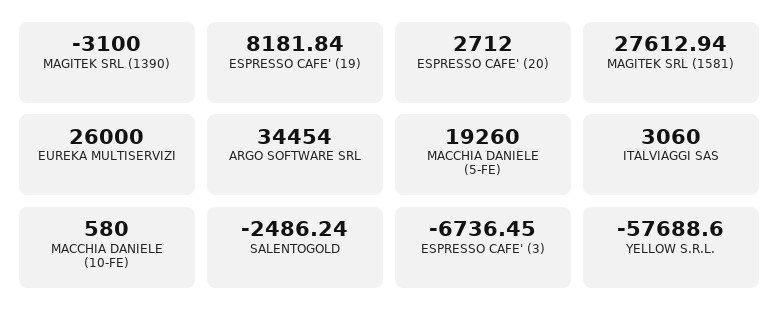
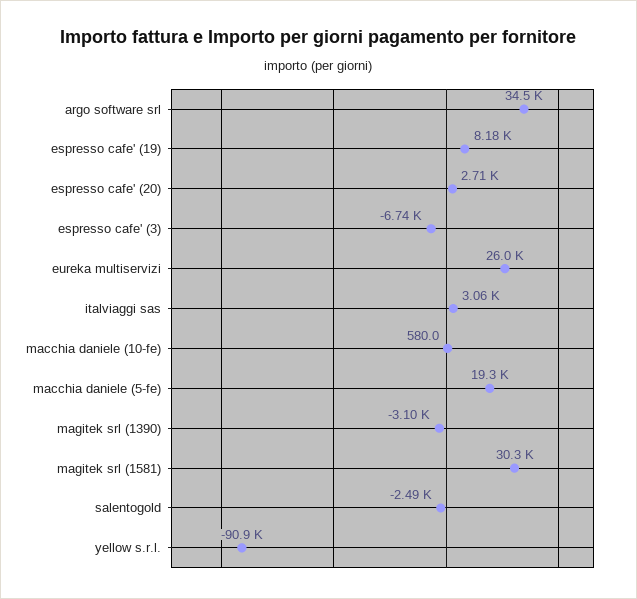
  {
    "MAGITEK SRL (1390)": -3100,
    "ESPRESSO CAFE' (19)": 8181.84,
    "ESPRESSO CAFE' (20)": 2712,
-   "MAGITEK SRL (1581)": 27612.94,
+   "MAGITEK SRL (1581)": 30300,
    "EUREKA MULTISERVIZI": 26000,
    "ARGO SOFTWARE SRL": 34454,
    "MACCHIA DANIELE (5-FE)": 19260,
    "ITALVIAGGI SAS": 3060,
    "MACCHIA DANIELE (10-FE)": 580,
    "SALENTOGOLD": -2486.24,
    "ESPRESSO CAFE' (3)": -6736.45,
-   "YELLOW S.R.L.": -57688.6
+   "YELLOW S.R.L.": -90900
  }

